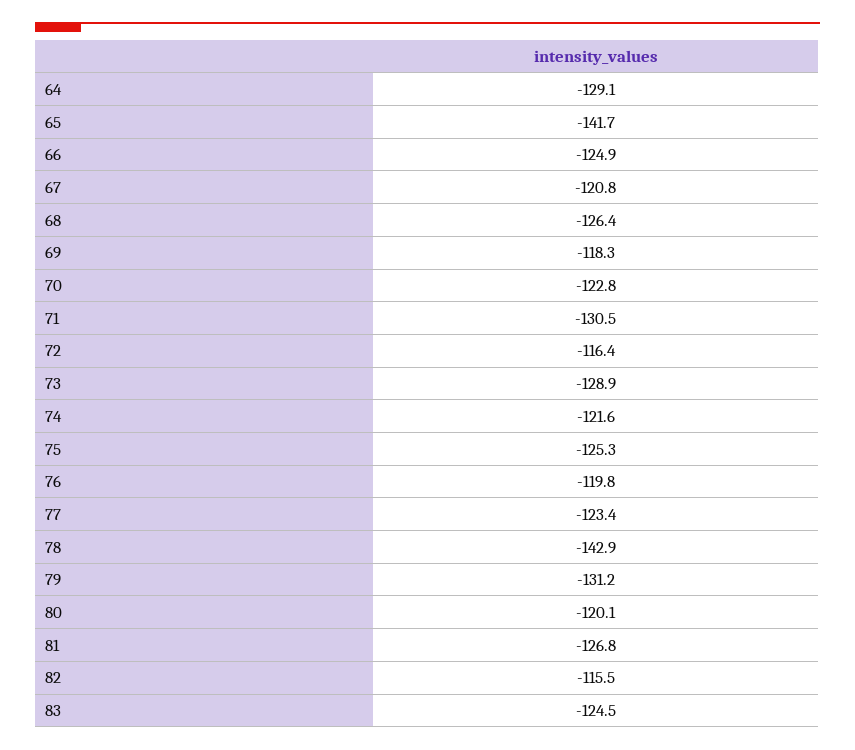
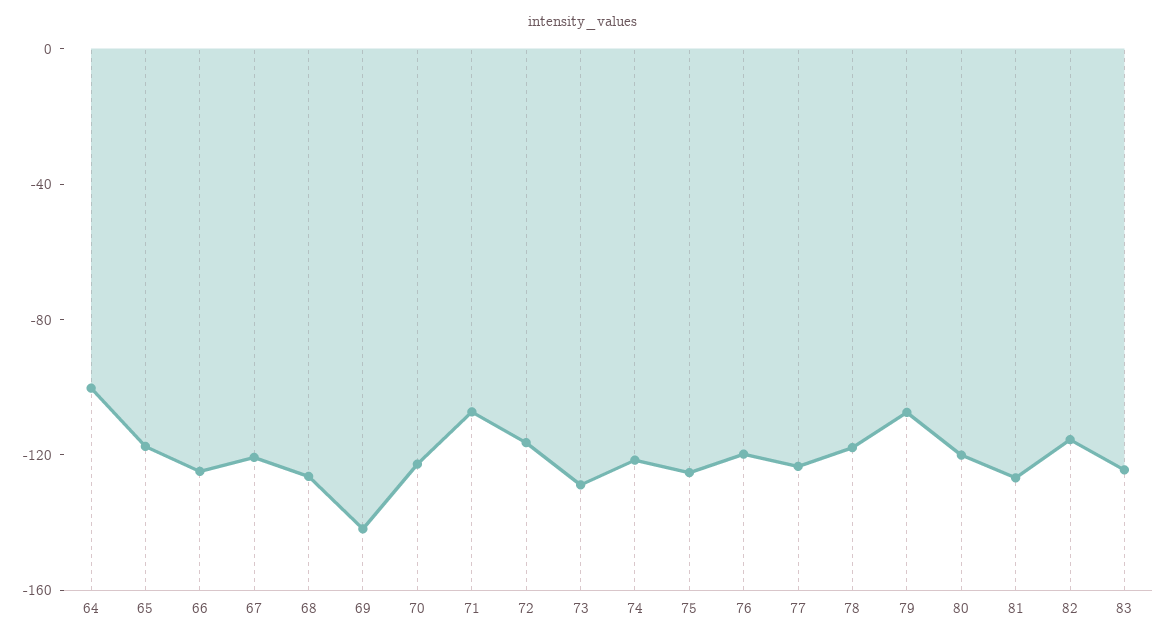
  {
-   "64": -129.1,
+   "64": -100,
-   "65": -141.7,
+   "65": -120,
    "66": -124.9,
    "67": -120.8,
    "68": -126.4,
-   "69": -118.3,
+   "69": -140,
    "70": -122.8,
-   "71": -130.5,
+   "71": -110,
    "72": -116.4,
    "73": -128.9,
    "74": -121.6,
    "75": -125.3,
    "76": -119.8,
    "77": -123.4,
-   "78": -142.9,
+   "78": -120,
-   "79": -131.2,
+   "79": -110,
    "80": -120.1,
    "81": -126.8,
    "82": -115.5,
    "83": -124.5
  }

